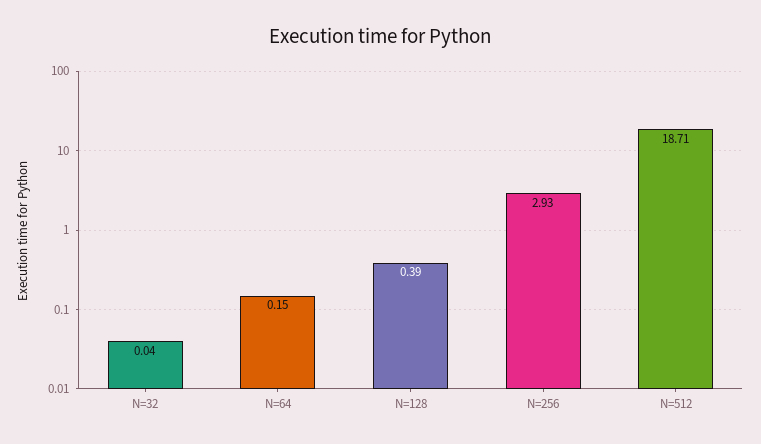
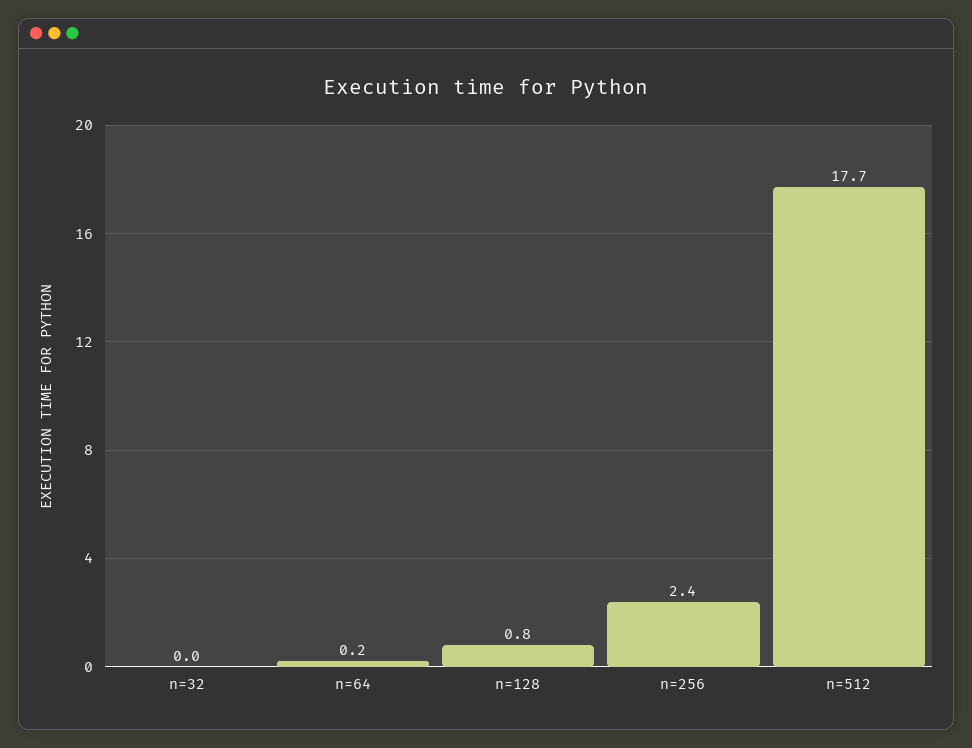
  {
    "N=32": 0.04,
    "N=64": 0.15,
-   "N=128": 0.39,
+   "N=128": 0.8,
-   "N=256": 2.93,
+   "N=256": 2.4,
-   "N=512": 18.71
+   "N=512": 17.7
  }

